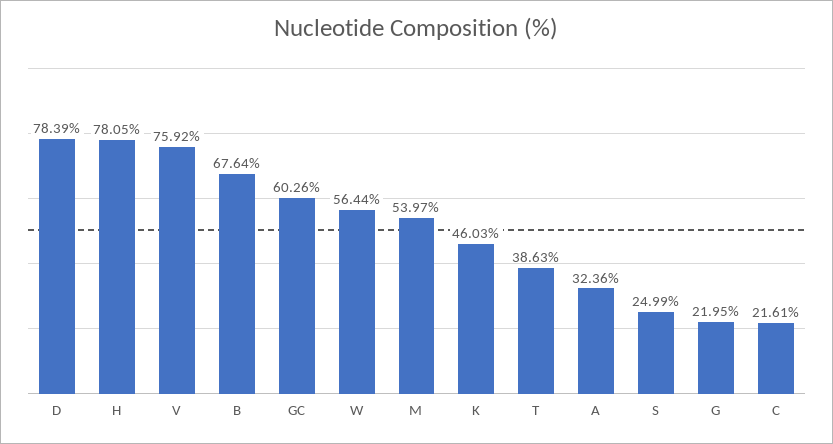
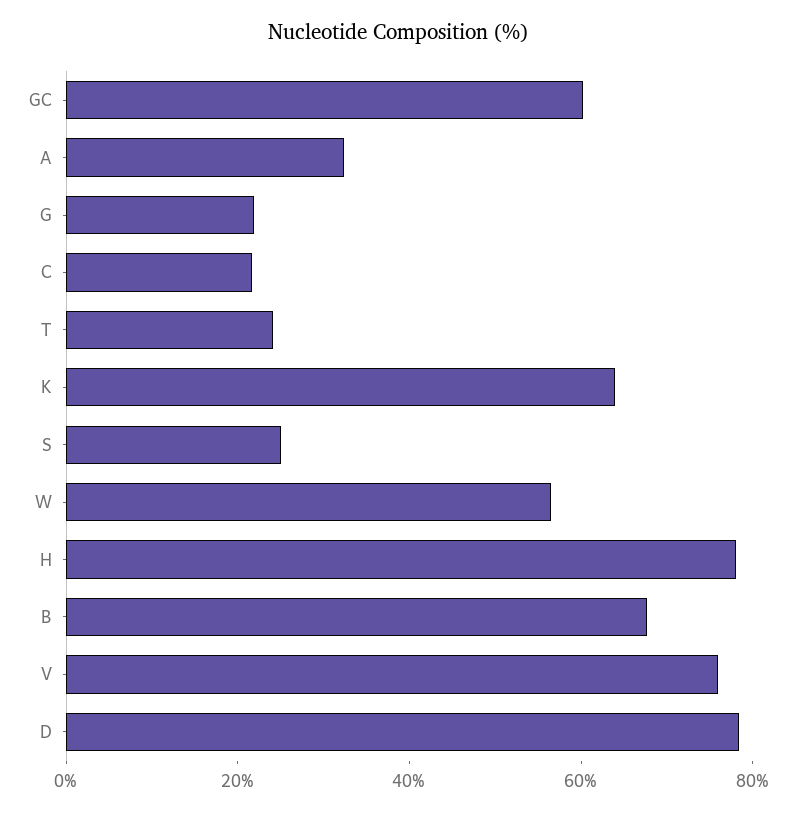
  {
    "D": 78.39,
    "H": 78.05,
    "V": 75.92,
    "B": 67.64,
    "GC": 60.26,
    "W": 56.44,
-   "M": 53.97,
-   "K": 46.03,
+   "K": 65,
-   "T": 38.63,
+   "T": 25,
    "A": 32.36,
    "S": 24.99,
    "G": 21.95,
    "C": 21.61
  }

